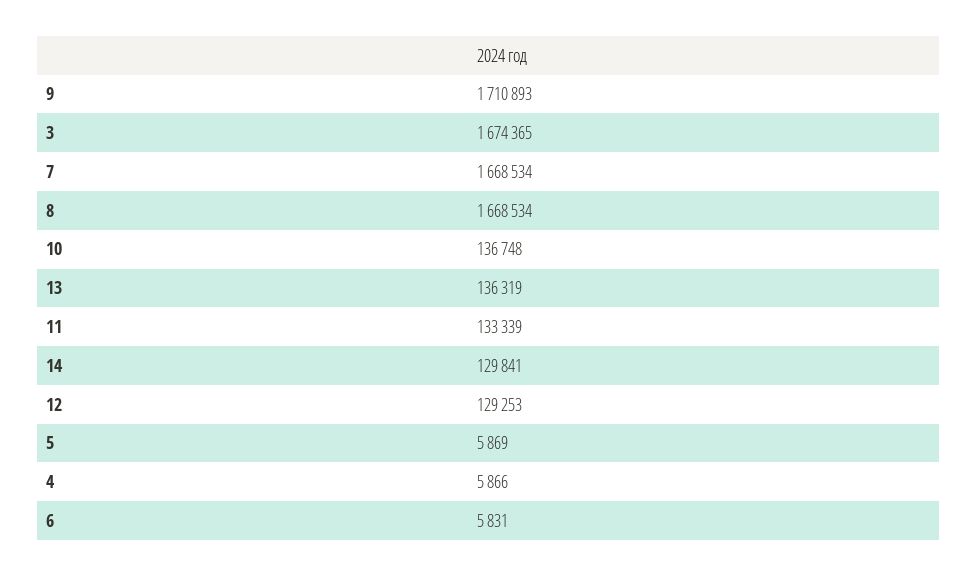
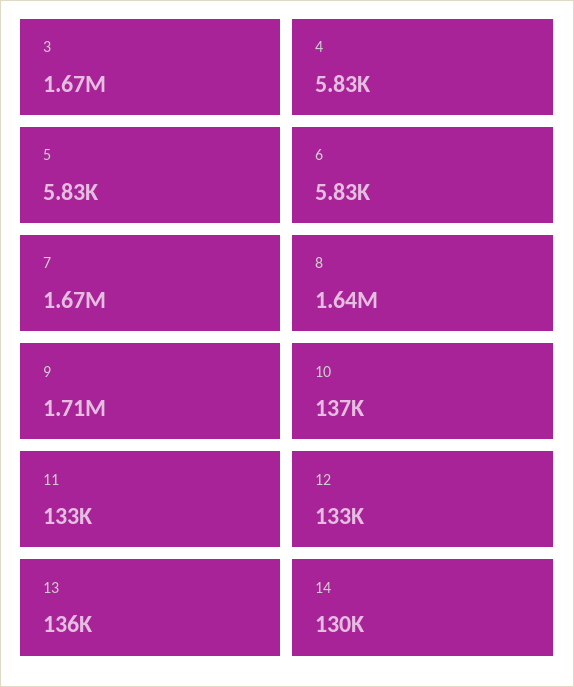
  {
    "9": 1710893,
    "3": 1674365,
    "7": 1668534,
-   "8": 1668534,
+   "8": 1640000,
    "10": 136748,
    "13": 136319,
    "11": 133339,
    "14": 129841,
-   "12": 129253,
+   "12": 133000,
-   "5": 5869,
+   "5": 5830,
-   "4": 5866,
+   "4": 5830,
    "6": 5831
  }

